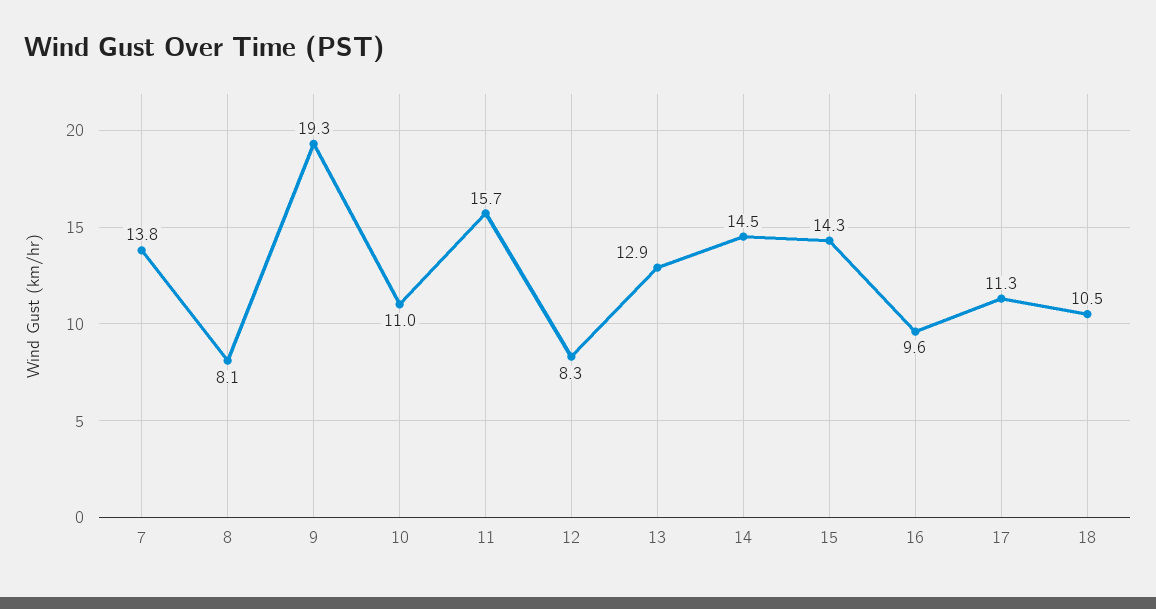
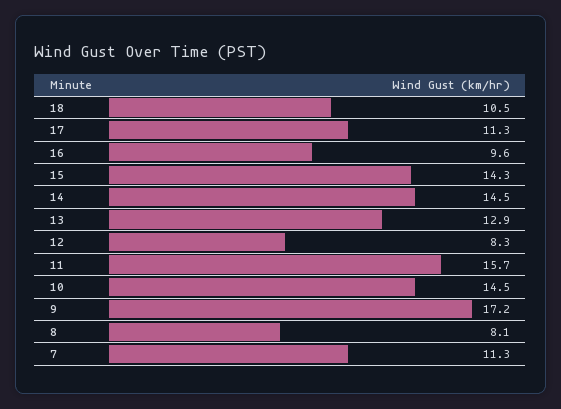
  {
-   "7": 13.8,
+   "7": 11.3,
    "8": 8.1,
-   "9": 19.3,
+   "9": 17.2,
-   "10": 11,
+   "10": 14.5,
    "11": 15.7,
    "12": 8.3,
    "13": 12.9,
    "14": 14.5,
    "15": 14.3,
    "16": 9.6,
    "17": 11.3,
    "18": 10.5
  }

